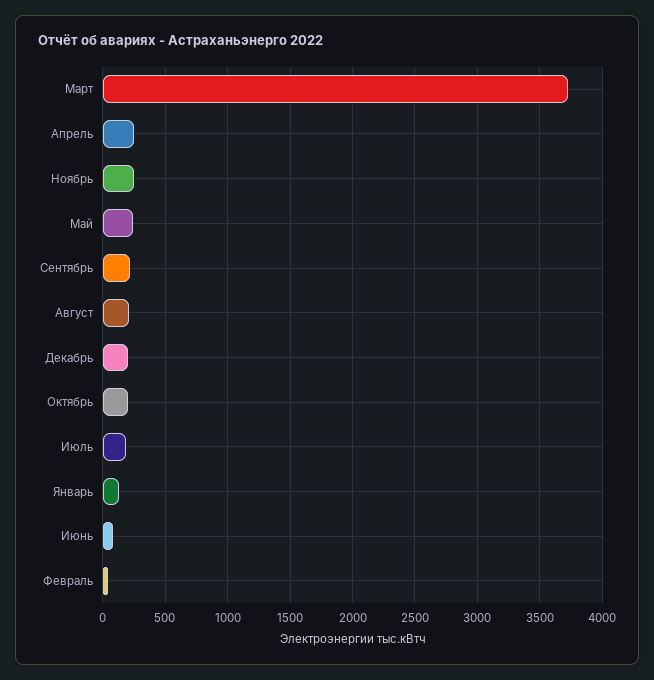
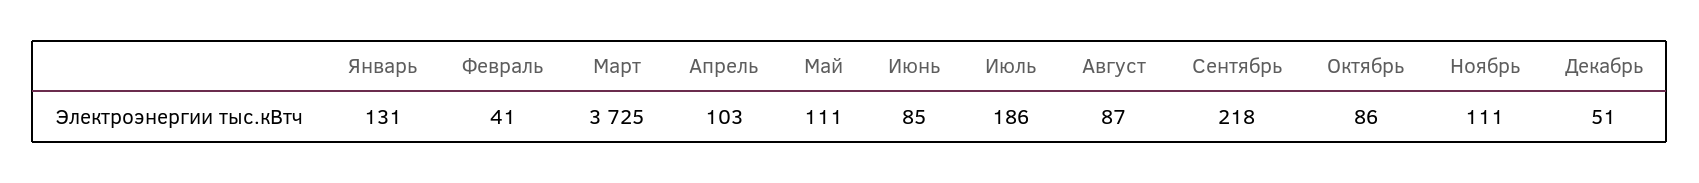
  {
    "Март": 3725,
-   "Апрель": 250,
+   "Апрель": 103,
-   "Ноябрь": 250,
+   "Ноябрь": 111,
-   "Май": 250,
+   "Май": 111,
    "Сентябрь": 218,
-   "Август": 200,
+   "Август": 87,
-   "Декабрь": 200,
+   "Декабрь": 51,
-   "Октябрь": 200,
+   "Октябрь": 86,
    "Июль": 186,
    "Январь": 131,
    "Июнь": 85,
    "Февраль": 41
  }

